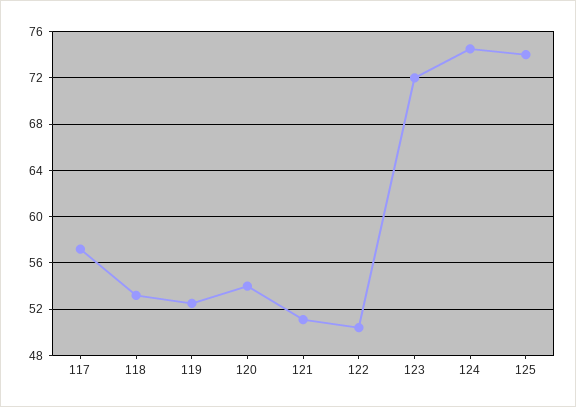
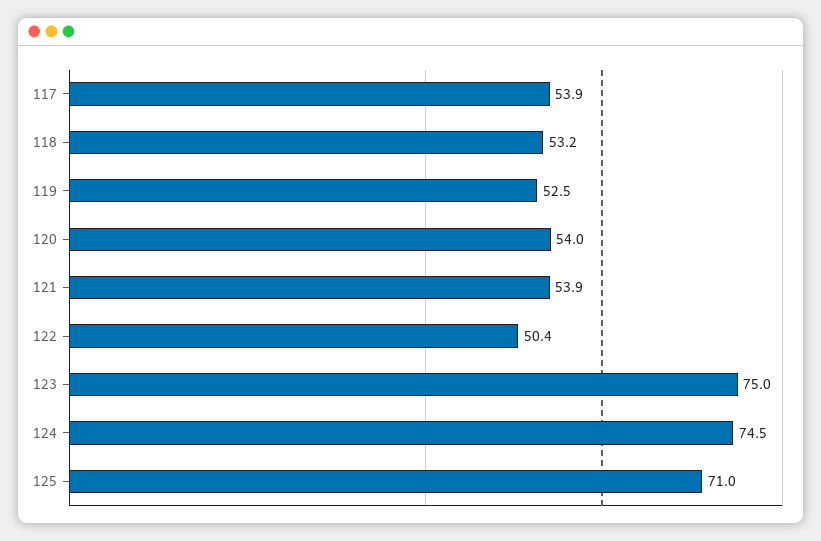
  {
-   "117": 57,
+   "117": 53.9,
    "118": 53.2,
    "119": 52.5,
    "120": 54,
-   "121": 51,
+   "121": 53.9,
    "122": 50.4,
-   "123": 72,
+   "123": 75,
    "124": 74.5,
-   "125": 74
+   "125": 71
  }

